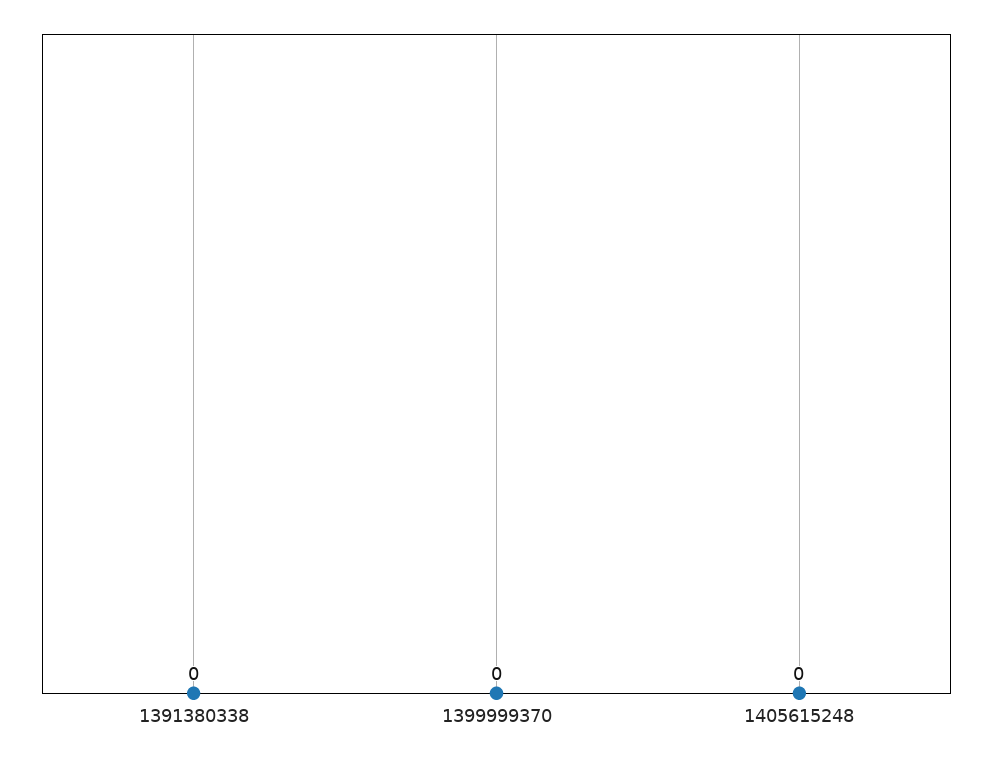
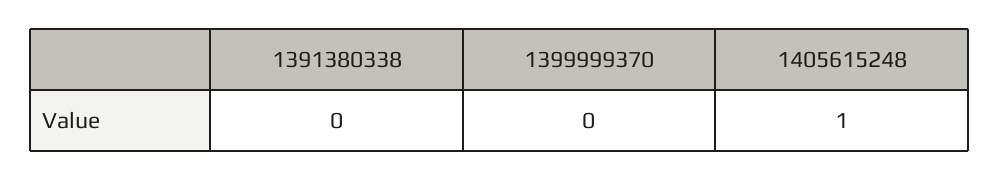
  {
    "1391380338": 0,
    "1399999370": 0,
-   "1405615248": 0
+   "1405615248": 1
  }

